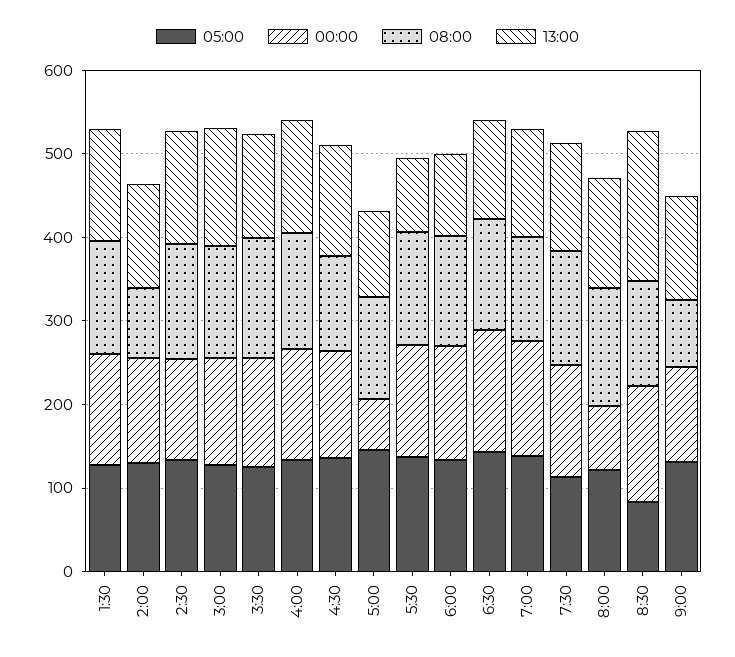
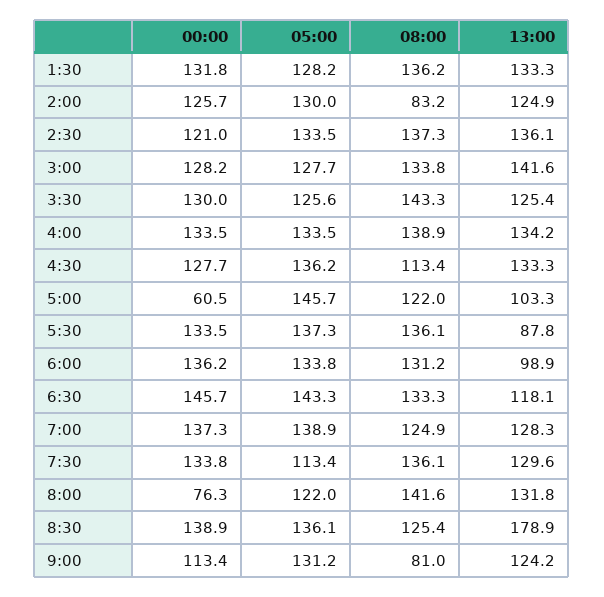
  {
    "05:00": {
      "1:30": 128.2,
      "2:00": 130,
      "2:30": 133.5,
      "3:00": 127.7,
      "3:30": 125.6,
      "4:00": 133.5,
      "4:30": 136.2,
      "5:00": 145.7,
      "5:30": 137.3,
      "6:00": 133.8,
      "6:30": 143.3,
      "7:00": 138.9,
      "7:30": 113.4,
      "8:00": 122,
-     "8:30": 80,
+     "8:30": 136.1,
      "9:00": 131.2
    },
    "00:00": {
      "1:30": 131.8,
      "2:00": 125.7,
      "2:30": 121,
      "3:00": 128.2,
      "3:30": 130,
      "4:00": 133.5,
      "4:30": 127.7,
      "5:00": 60.5,
      "5:30": 133.5,
      "6:00": 136.2,
      "6:30": 145.7,
      "7:00": 137.3,
      "7:30": 133.8,
      "8:00": 76.3,
      "8:30": 138.9,
      "9:00": 113.4
    },
    "08:00": {
      "1:30": 136.2,
      "2:00": 83.2,
      "2:30": 137.3,
      "3:00": 133.8,
      "3:30": 143.3,
      "4:00": 138.9,
      "4:30": 113.4,
      "5:00": 122,
      "5:30": 136.1,
      "6:00": 131.2,
      "6:30": 133.3,
      "7:00": 124.9,
      "7:30": 136.1,
      "8:00": 141.6,
      "8:30": 125.4,
      "9:00": 81
    },
    "13:00": {
      "1:30": 133.3,
      "2:00": 124.9,
      "2:30": 136.1,
      "3:00": 141.6,
      "3:30": 125.4,
      "4:00": 134.2,
      "4:30": 133.3,
      "5:00": 103.3,
      "5:30": 87.8,
      "6:00": 98.9,
      "6:30": 118.1,
      "7:00": 128.3,
      "7:30": 129.6,
      "8:00": 131.8,
      "8:30": 178.9,
      "9:00": 124.2
    }
  }

